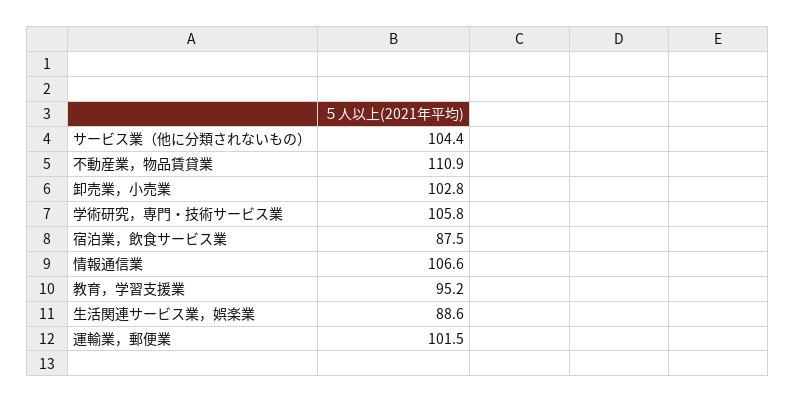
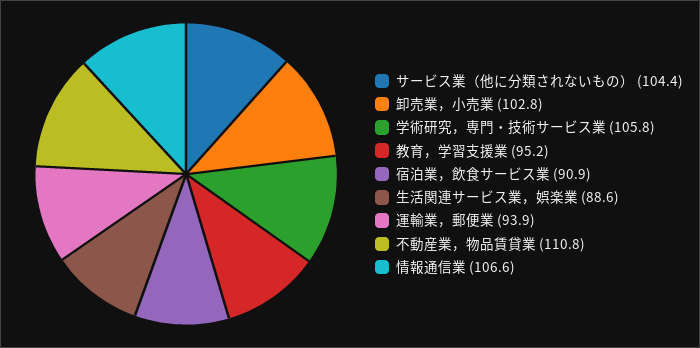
  {
    "サービス業（他に分類されないもの）": 104.4,
-   "不動産業，物品賃貸業": 110.9,
+   "不動産業，物品賃貸業": 110.8,
    "卸売業，小売業": 102.8,
    "学術研究，専門・技術サービス業": 105.8,
-   "宿泊業，飲食サービス業": 87.5,
+   "宿泊業，飲食サービス業": 90.9,
    "情報通信業": 106.6,
    "教育，学習支援業": 95.2,
    "生活関連サービス業，娯楽業": 88.6,
-   "運輸業，郵便業": 101.5
+   "運輸業，郵便業": 93.9
  }

